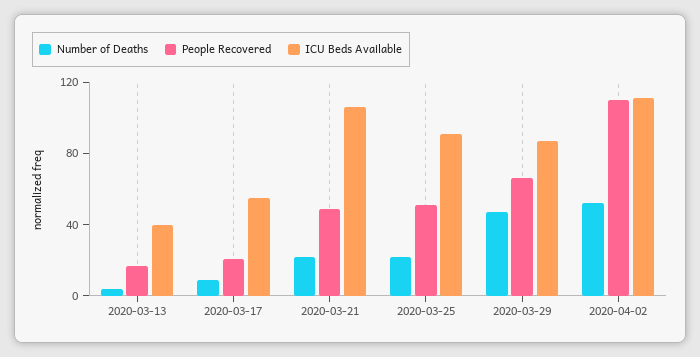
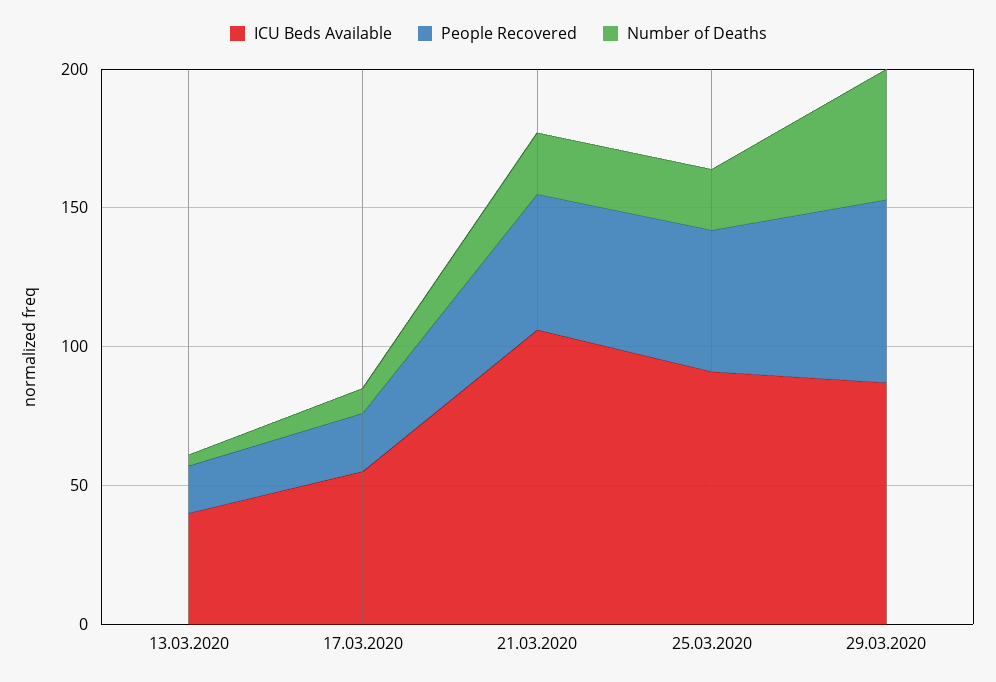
  {
    "Number of Deaths": {
      "2020-03-13": 0,
      "2020-03-17": 10,
      "2020-03-21": 20,
      "2020-03-25": 20,
-     "2020-03-29": 50,
+     "2020-03-29": 50
-     "2020-04-02": 50
    },
    "People Recovered": {
      "2020-03-13": 20,
      "2020-03-17": 20,
      "2020-03-21": 50,
      "2020-03-25": 50,
-     "2020-03-29": 70,
+     "2020-03-29": 70
-     "2020-04-02": 110
    },
    "ICU Beds Available": {
      "2020-03-13": 40,
      "2020-03-17": 60,
      "2020-03-21": 110,
      "2020-03-25": 90,
-     "2020-03-29": 90,
+     "2020-03-29": 90
-     "2020-04-02": 110
    }
  }

